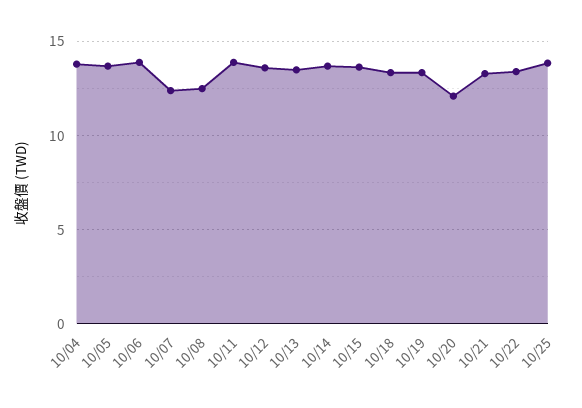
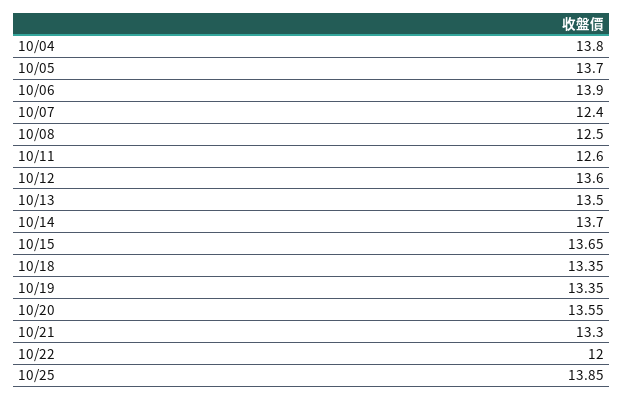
  {
    "10/04": 13.8,
    "10/05": 13.7,
    "10/06": 13.9,
    "10/07": 12.4,
    "10/08": 12.5,
-   "10/11": 14,
+   "10/11": 12.6,
    "10/12": 13.6,
    "10/13": 13.5,
    "10/14": 13.7,
    "10/15": 13.65,
    "10/18": 13.35,
    "10/19": 13.35,
-   "10/20": 12,
+   "10/20": 13.55,
    "10/21": 13.3,
-   "10/22": 13.5,
+   "10/22": 12,
    "10/25": 13.85
  }

